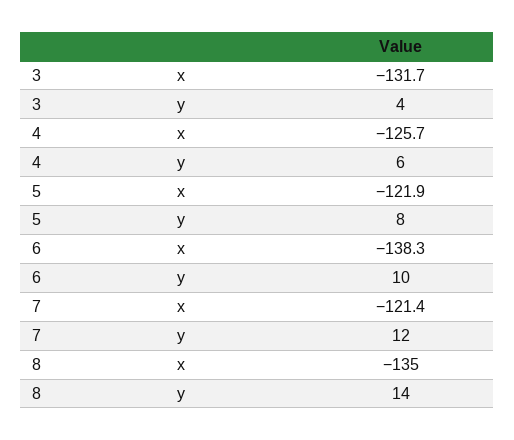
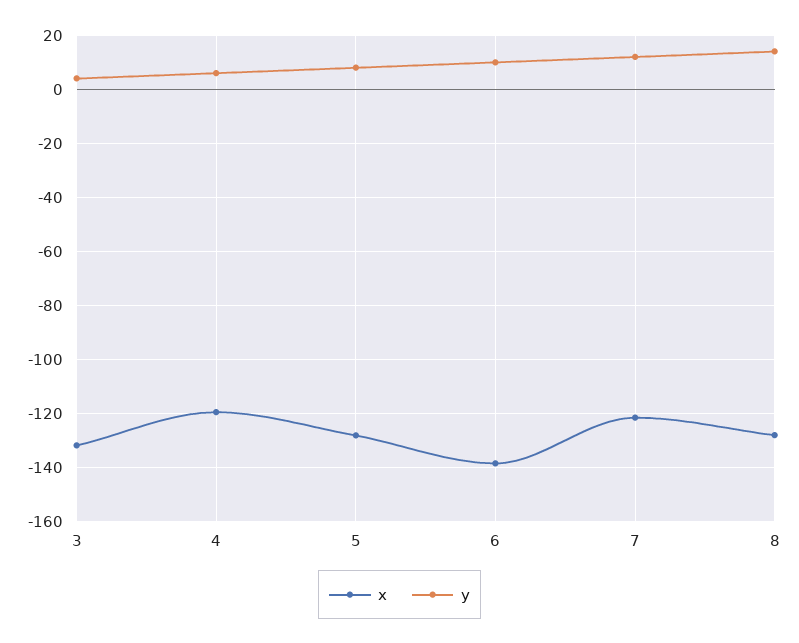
  {
    "x": {
      "3": -131.7,
-     "4": -125.7,
+     "4": -120,
-     "5": -121.9,
+     "5": -127.5,
      "6": -138.3,
      "7": -121.4,
-     "8": -135
+     "8": -127.5
    },
    "y": {
      "3": 4,
      "4": 6,
      "5": 8,
      "6": 10,
      "7": 12,
      "8": 14
    }
  }

